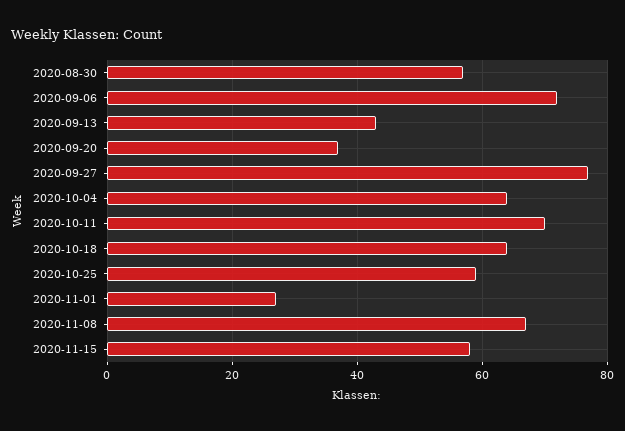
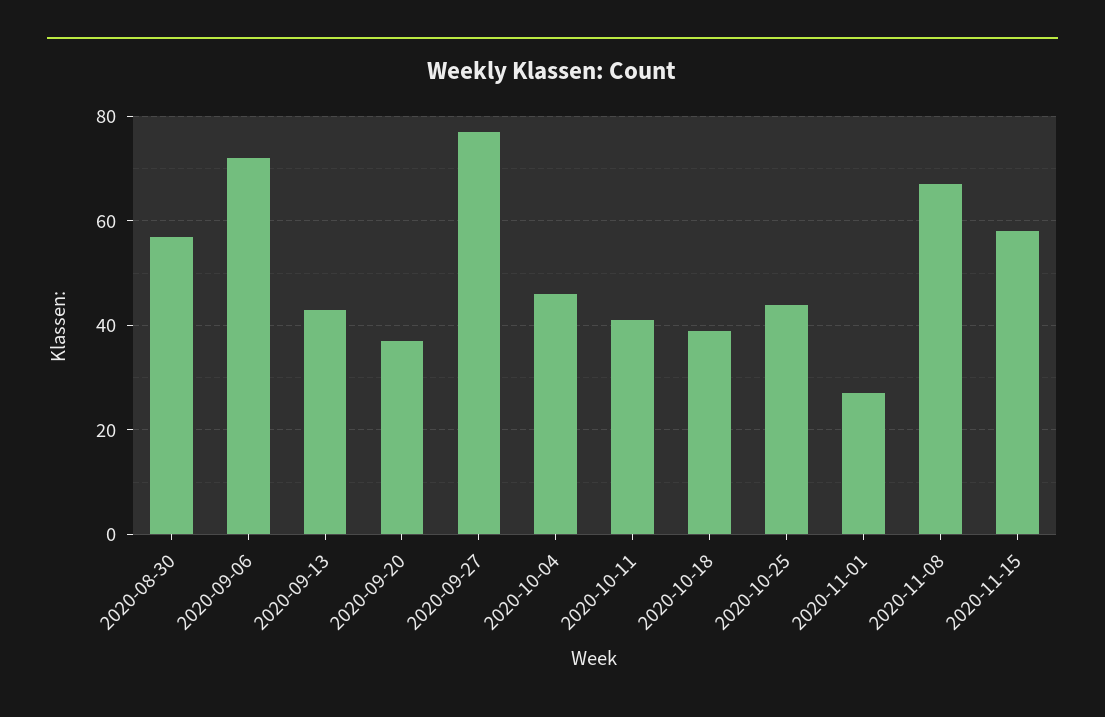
  {
    "2020-08-30": 55,
    "2020-09-06": 70,
    "2020-09-13": 45,
    "2020-09-20": 35,
    "2020-09-27": 75,
-   "2020-10-04": 65,
+   "2020-10-04": 45,
-   "2020-10-11": 70,
+   "2020-10-11": 40,
-   "2020-10-18": 65,
+   "2020-10-18": 40,
-   "2020-10-25": 60,
+   "2020-10-25": 45,
    "2020-11-01": 25,
    "2020-11-08": 65,
    "2020-11-15": 60
  }

